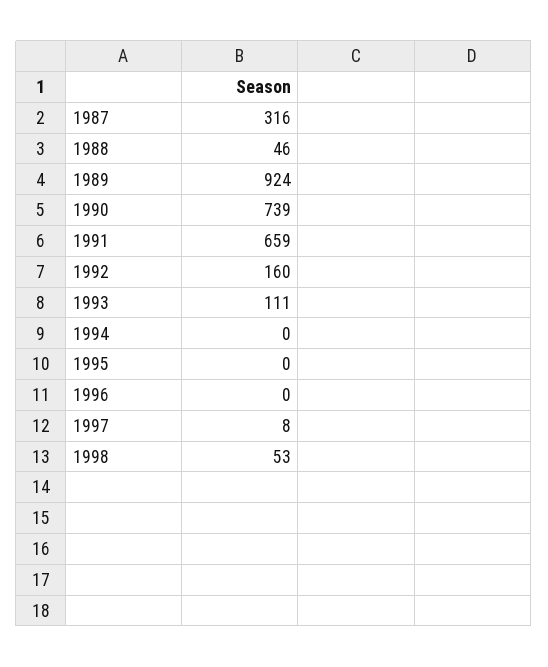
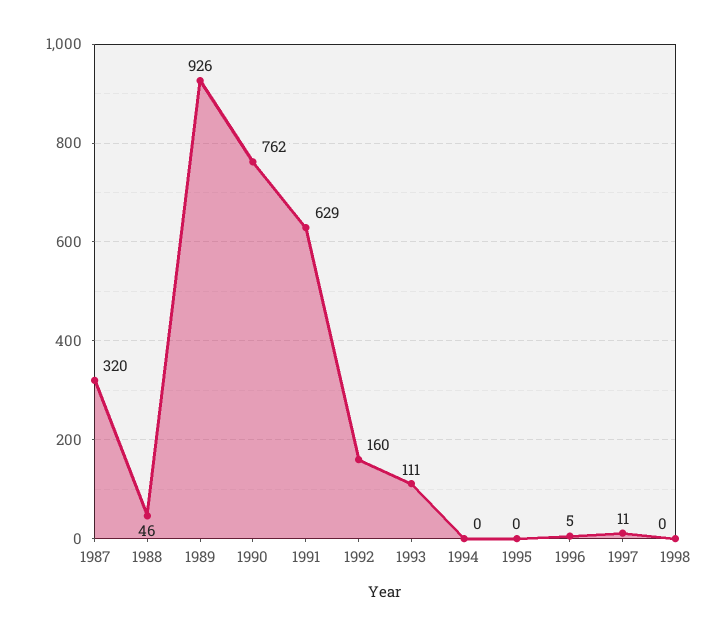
  {
-   "1987": 316,
+   "1987": 320,
    "1988": 46,
-   "1989": 924,
+   "1989": 926,
-   "1990": 739,
+   "1990": 762,
-   "1991": 659,
+   "1991": 629,
    "1992": 160,
    "1993": 111,
    "1994": 0,
    "1995": 0,
-   "1996": 0,
+   "1996": 5,
-   "1997": 8,
+   "1997": 11,
-   "1998": 53
+   "1998": 0
  }

